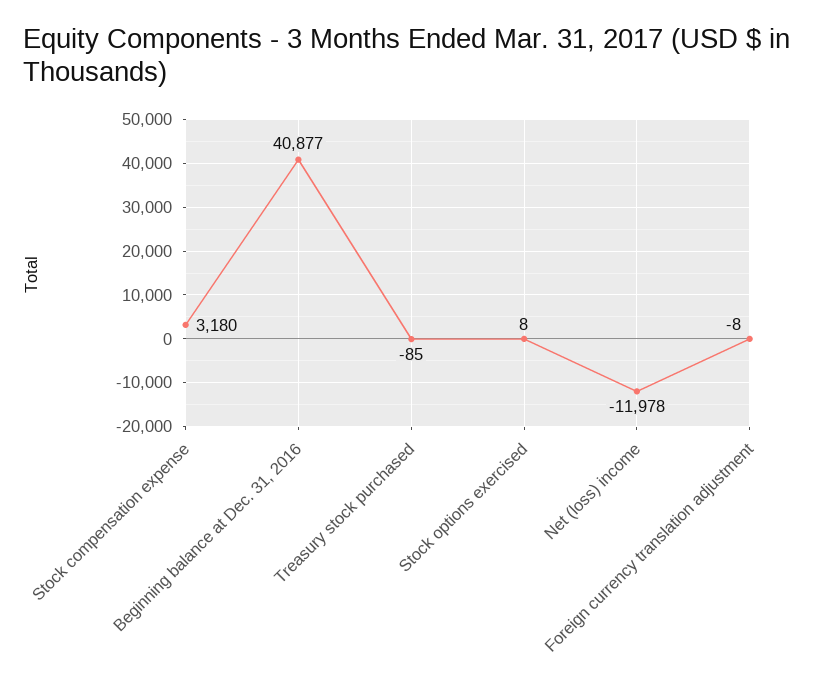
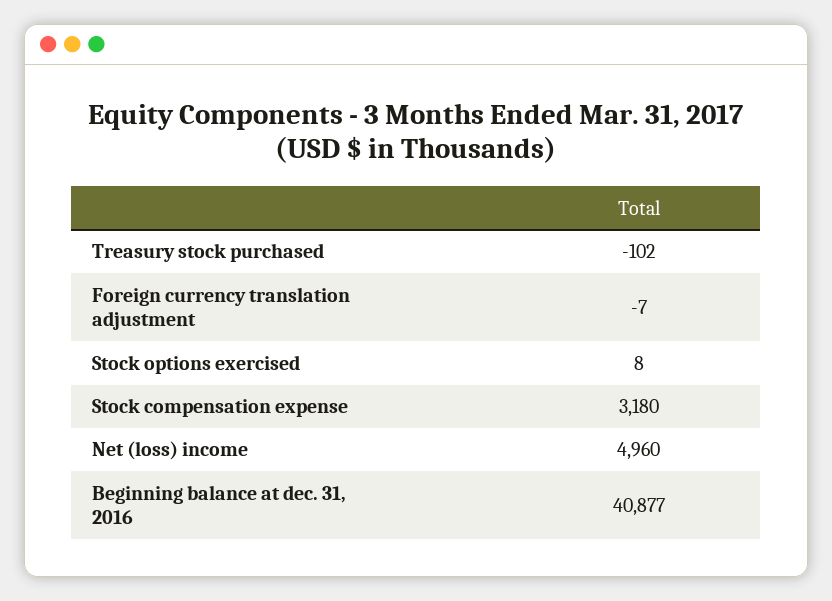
  {
    "Stock compensation expense": 3180,
    "Beginning balance at Dec. 31, 2016": 40877,
-   "Treasury stock purchased": -85,
+   "Treasury stock purchased": -102,
    "Stock options exercised": 8,
-   "Net (loss) income": -11978,
+   "Net (loss) income": 4960,
-   "Foreign currency translation adjustment": -8
+   "Foreign currency translation adjustment": -7
  }

